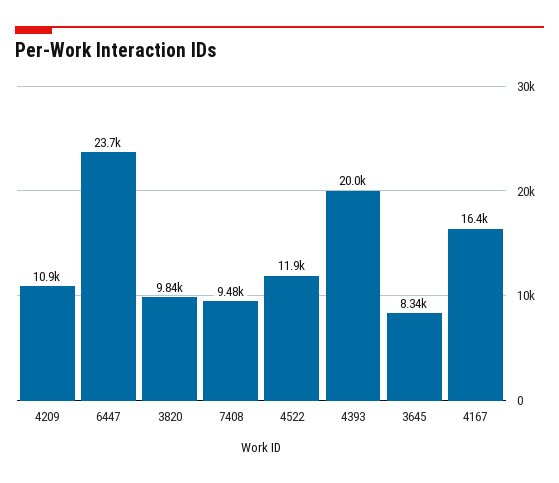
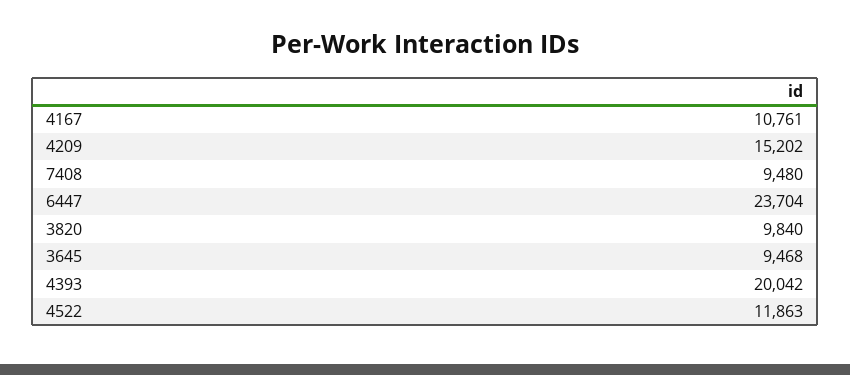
  {
-   "4209": 10900,
+   "4209": 15202,
    "6447": 23704,
    "3820": 9840,
    "7408": 9480,
    "4522": 11863,
    "4393": 20042,
-   "3645": 8340,
+   "3645": 9468,
-   "4167": 16400
+   "4167": 10761
  }

